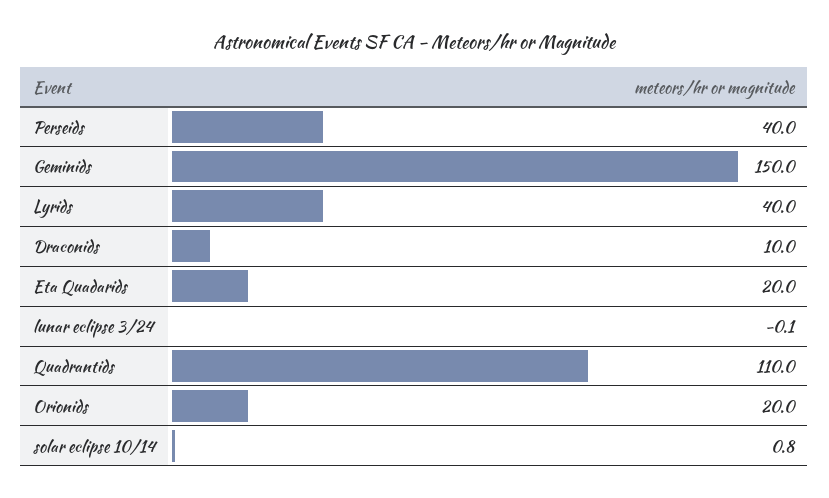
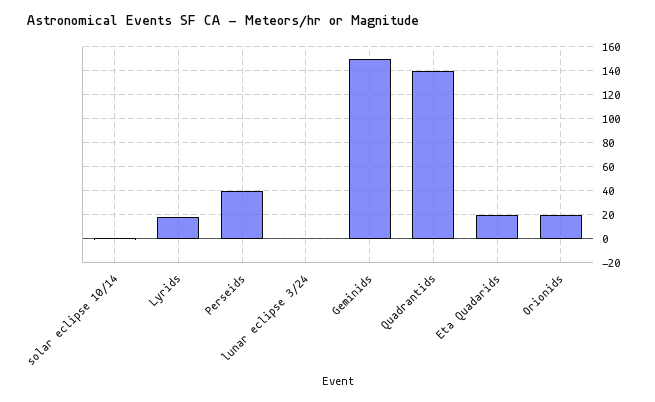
  {
    "Perseids": 40,
    "Geminids": 150,
-   "Lyrids": 40,
+   "Lyrids": 20,
-   "Draconids": 10,
    "Eta Quadarids": 20,
    "lunar eclipse 3/24": -0.1,
-   "Quadrantids": 110,
+   "Quadrantids": 140,
    "Orionids": 20,
    "solar eclipse 10/14": 0.8
  }

